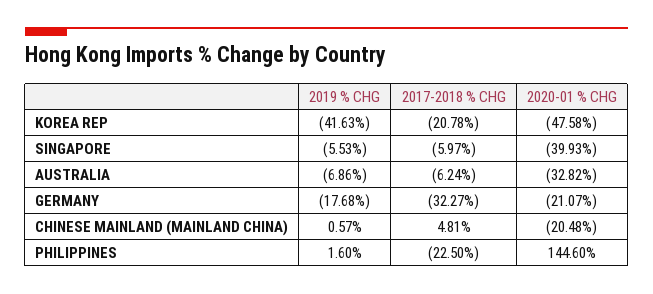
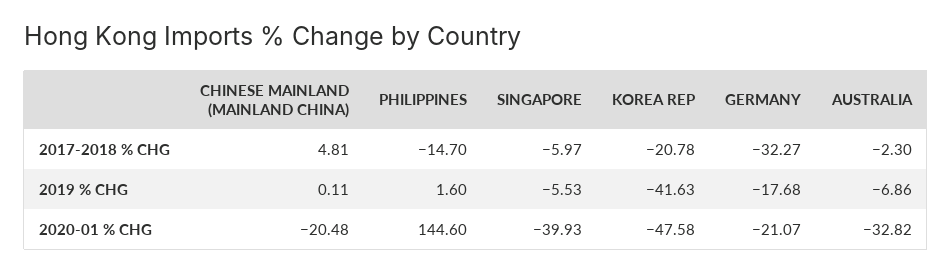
  {
    "2019 % CHG": {
      "KOREA REP": -41.63,
      "SINGAPORE": -5.53,
      "AUSTRALIA": -6.86,
      "GERMANY": -17.68,
-     "CHINESE MAINLAND (MAINLAND CHINA)": 0.57,
+     "CHINESE MAINLAND (MAINLAND CHINA)": 0.11,
      "PHILIPPINES": 1.6
    },
    "2017-2018 % CHG": {
      "KOREA REP": -20.78,
      "SINGAPORE": -5.97,
-     "AUSTRALIA": -6.24,
+     "AUSTRALIA": -2.3,
      "GERMANY": -32.27,
      "CHINESE MAINLAND (MAINLAND CHINA)": 4.81,
-     "PHILIPPINES": -22.5
+     "PHILIPPINES": -14.7
    },
    "2020-01 % CHG": {
      "KOREA REP": -47.58,
      "SINGAPORE": -39.93,
      "AUSTRALIA": -32.82,
      "GERMANY": -21.07,
      "CHINESE MAINLAND (MAINLAND CHINA)": -20.48,
      "PHILIPPINES": 144.6
    }
  }

